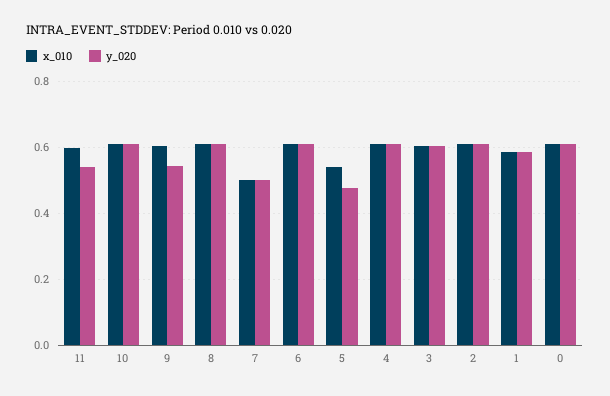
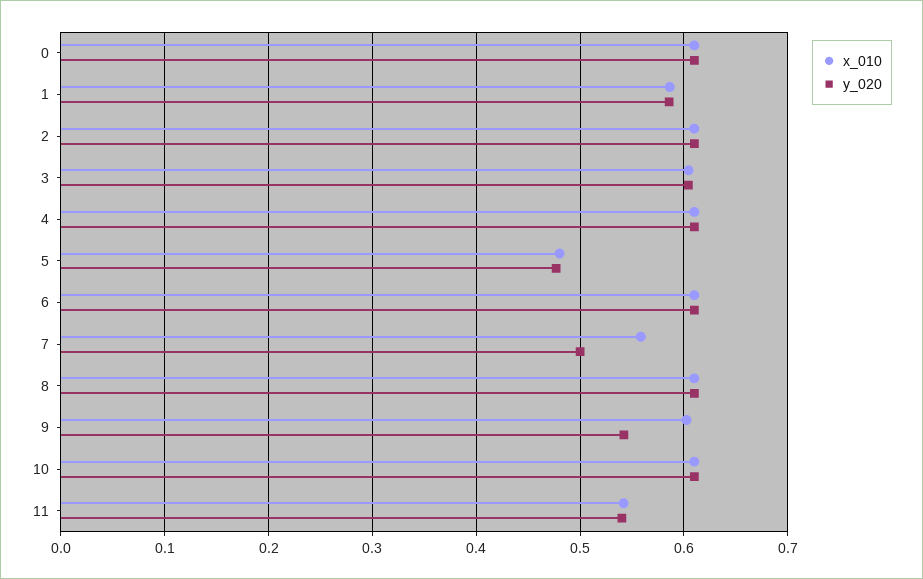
  {
    "x_010": {
-     "11": 0.6,
+     "11": 0.54,
      "10": 0.61,
      "9": 0.6,
      "8": 0.61,
-     "7": 0.5,
+     "7": 0.56,
      "6": 0.61,
-     "5": 0.54,
+     "5": 0.48,
      "4": 0.61,
      "3": 0.6,
      "2": 0.61,
      "1": 0.59,
      "0": 0.61
    },
    "y_020": {
      "11": 0.54,
      "10": 0.61,
      "9": 0.54,
      "8": 0.61,
      "7": 0.5,
      "6": 0.61,
      "5": 0.48,
      "4": 0.61,
      "3": 0.6,
      "2": 0.61,
      "1": 0.59,
      "0": 0.61
    }
  }

